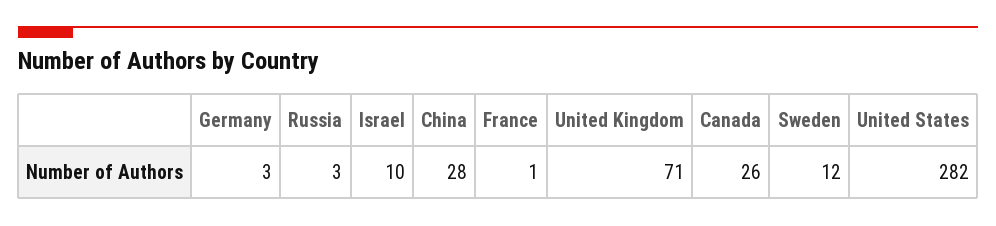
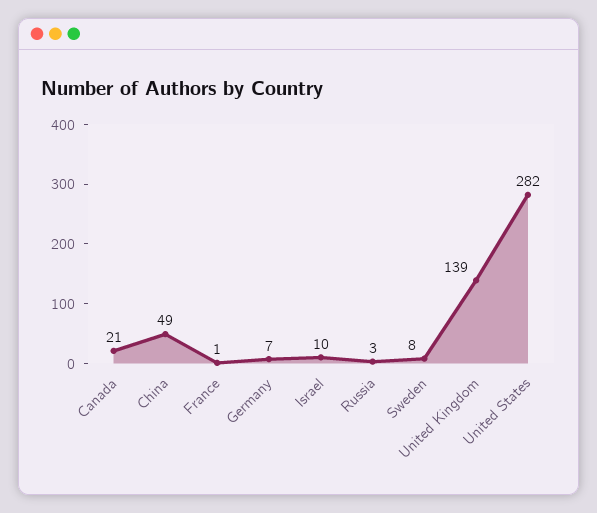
  {
-   "Germany": 3,
+   "Germany": 7,
    "Russia": 3,
    "Israel": 10,
-   "China": 28,
+   "China": 49,
    "France": 1,
-   "United Kingdom": 71,
+   "United Kingdom": 139,
-   "Canada": 26,
+   "Canada": 21,
-   "Sweden": 12,
+   "Sweden": 8,
    "United States": 282
  }

